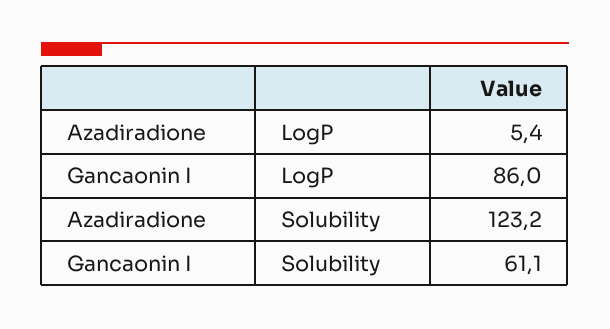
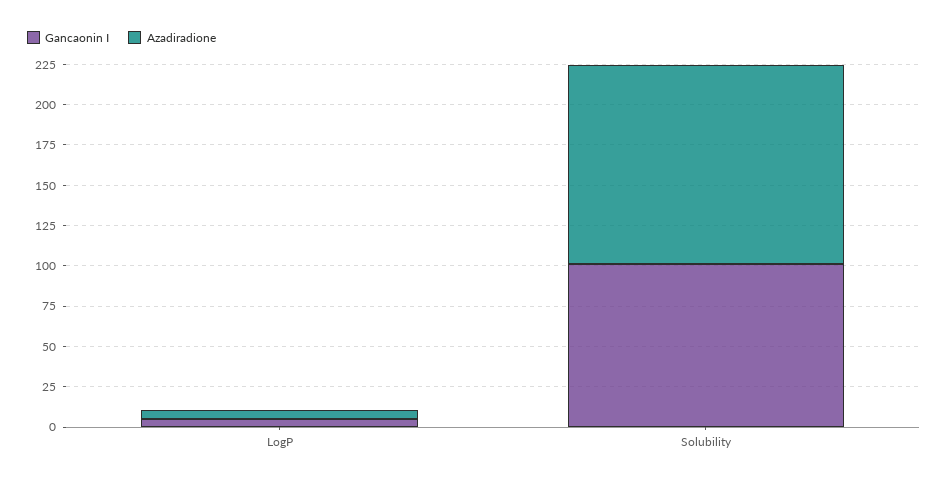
  {
    "Azadiradione": {
      "LogP": 5.4,
      "Solubility": 123.2
    },
    "Gancaonin I": {
-     "LogP": 86,
+     "LogP": 5,
-     "Solubility": 61.1
+     "Solubility": 100
    }
  }

